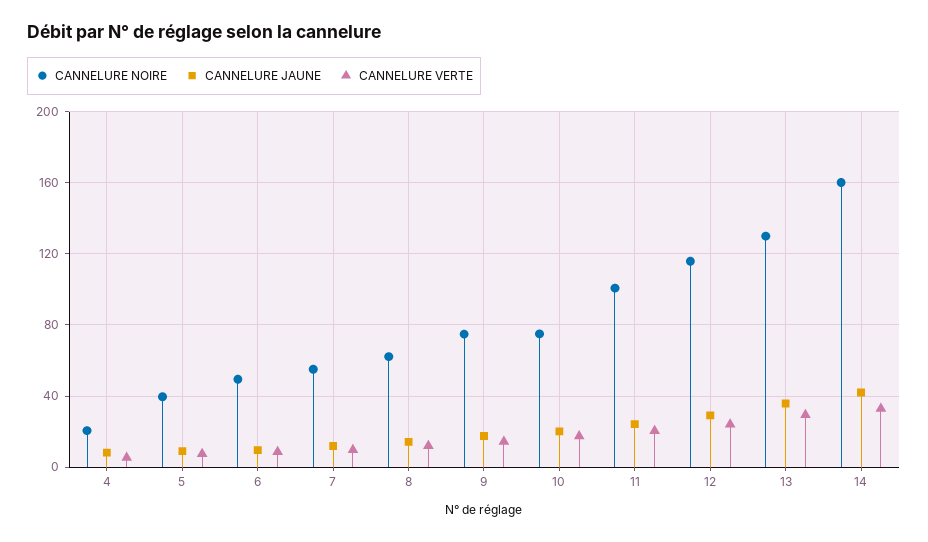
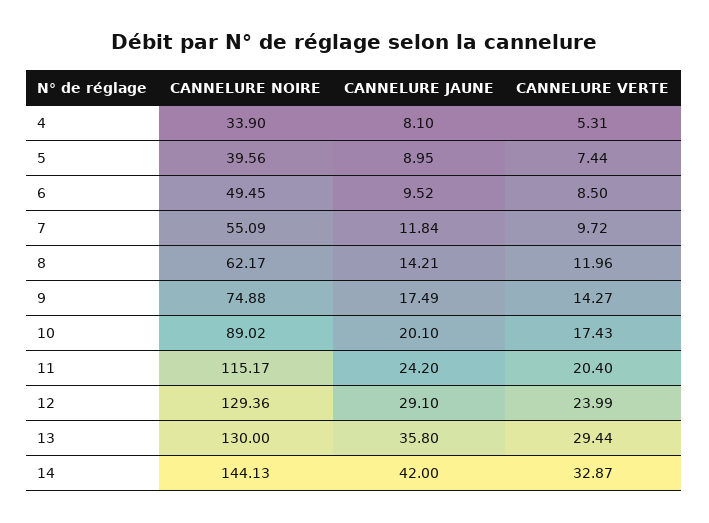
  {
    "CANNELURE NOIRE": {
-     "4": 20,
+     "4": 33.9,
      "5": 39.56,
      "6": 49.45,
      "7": 55.09,
      "8": 62.17,
      "9": 74.88,
-     "10": 75,
+     "10": 89.02,
-     "11": 100,
+     "11": 115.17,
-     "12": 115,
+     "12": 129.36,
      "13": 130,
-     "14": 160
+     "14": 144.13
    },
    "CANNELURE JAUNE": {
      "4": 8.1,
      "5": 8.95,
      "6": 9.52,
      "7": 11.84,
      "8": 14.21,
      "9": 17.49,
      "10": 20.1,
      "11": 24.2,
      "12": 29.1,
      "13": 35.8,
      "14": 42
    },
    "CANNELURE VERTE": {
      "4": 5.31,
      "5": 7.44,
      "6": 8.5,
      "7": 9.72,
      "8": 11.96,
      "9": 14.27,
      "10": 17.43,
      "11": 20.4,
      "12": 23.99,
      "13": 29.44,
      "14": 32.87
    }
  }

